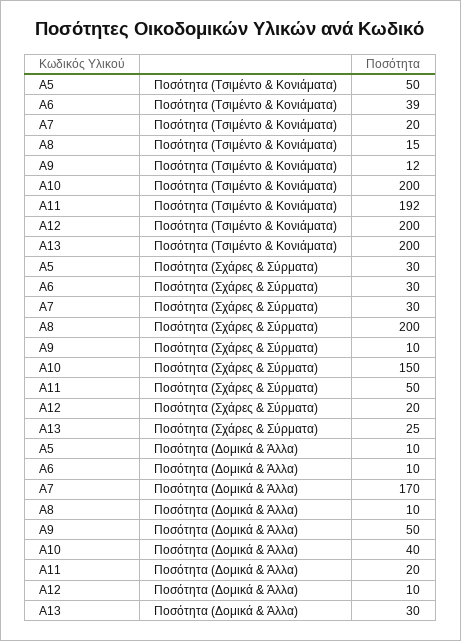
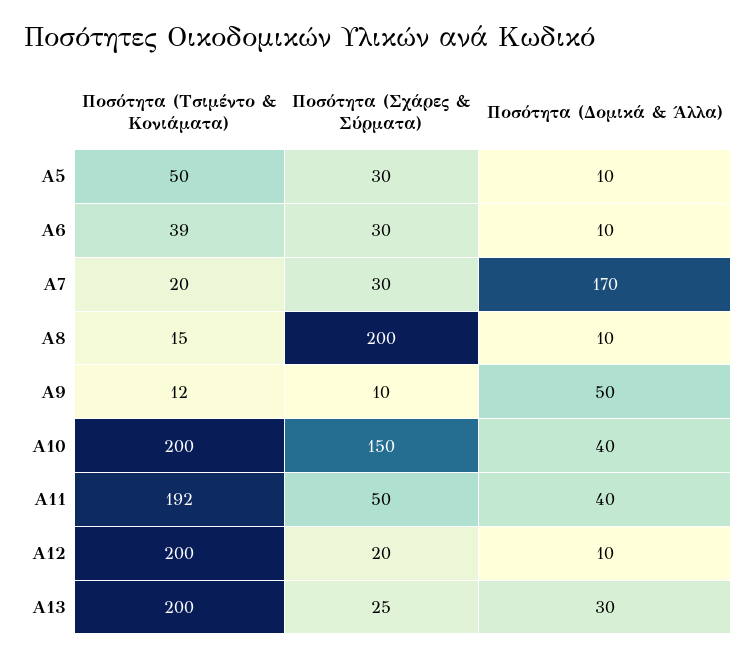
  {
    "Α5": {
      "Ποσότητα (Τσιμέντο & Κονιάματα)": 50,
      "Ποσότητα (Σχάρες & Σύρματα)": 30,
      "Ποσότητα (Δομικά & Άλλα)": 10
    },
    "Α6": {
      "Ποσότητα (Τσιμέντο & Κονιάματα)": 39,
      "Ποσότητα (Σχάρες & Σύρματα)": 30,
      "Ποσότητα (Δομικά & Άλλα)": 10
    },
    "Α7": {
      "Ποσότητα (Τσιμέντο & Κονιάματα)": 20,
      "Ποσότητα (Σχάρες & Σύρματα)": 30,
      "Ποσότητα (Δομικά & Άλλα)": 170
    },
    "Α8": {
      "Ποσότητα (Τσιμέντο & Κονιάματα)": 15,
      "Ποσότητα (Σχάρες & Σύρματα)": 200,
      "Ποσότητα (Δομικά & Άλλα)": 10
    },
    "Α9": {
      "Ποσότητα (Τσιμέντο & Κονιάματα)": 12,
      "Ποσότητα (Σχάρες & Σύρματα)": 10,
      "Ποσότητα (Δομικά & Άλλα)": 50
    },
    "Α10": {
      "Ποσότητα (Τσιμέντο & Κονιάματα)": 200,
      "Ποσότητα (Σχάρες & Σύρματα)": 150,
      "Ποσότητα (Δομικά & Άλλα)": 40
    },
    "Α11": {
      "Ποσότητα (Τσιμέντο & Κονιάματα)": 192,
      "Ποσότητα (Σχάρες & Σύρματα)": 50,
-     "Ποσότητα (Δομικά & Άλλα)": 20
+     "Ποσότητα (Δομικά & Άλλα)": 40
    },
    "Α12": {
      "Ποσότητα (Τσιμέντο & Κονιάματα)": 200,
      "Ποσότητα (Σχάρες & Σύρματα)": 20,
      "Ποσότητα (Δομικά & Άλλα)": 10
    },
    "Α13": {
      "Ποσότητα (Τσιμέντο & Κονιάματα)": 200,
      "Ποσότητα (Σχάρες & Σύρματα)": 25,
      "Ποσότητα (Δομικά & Άλλα)": 30
    }
  }

